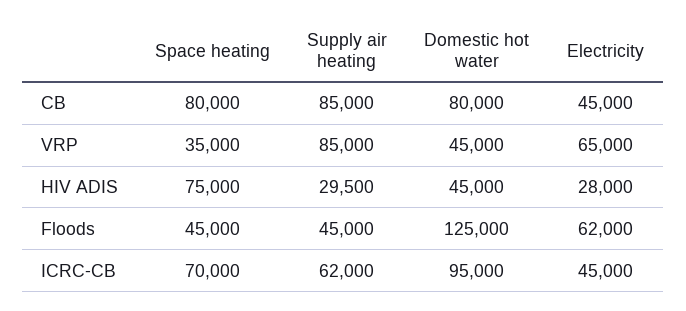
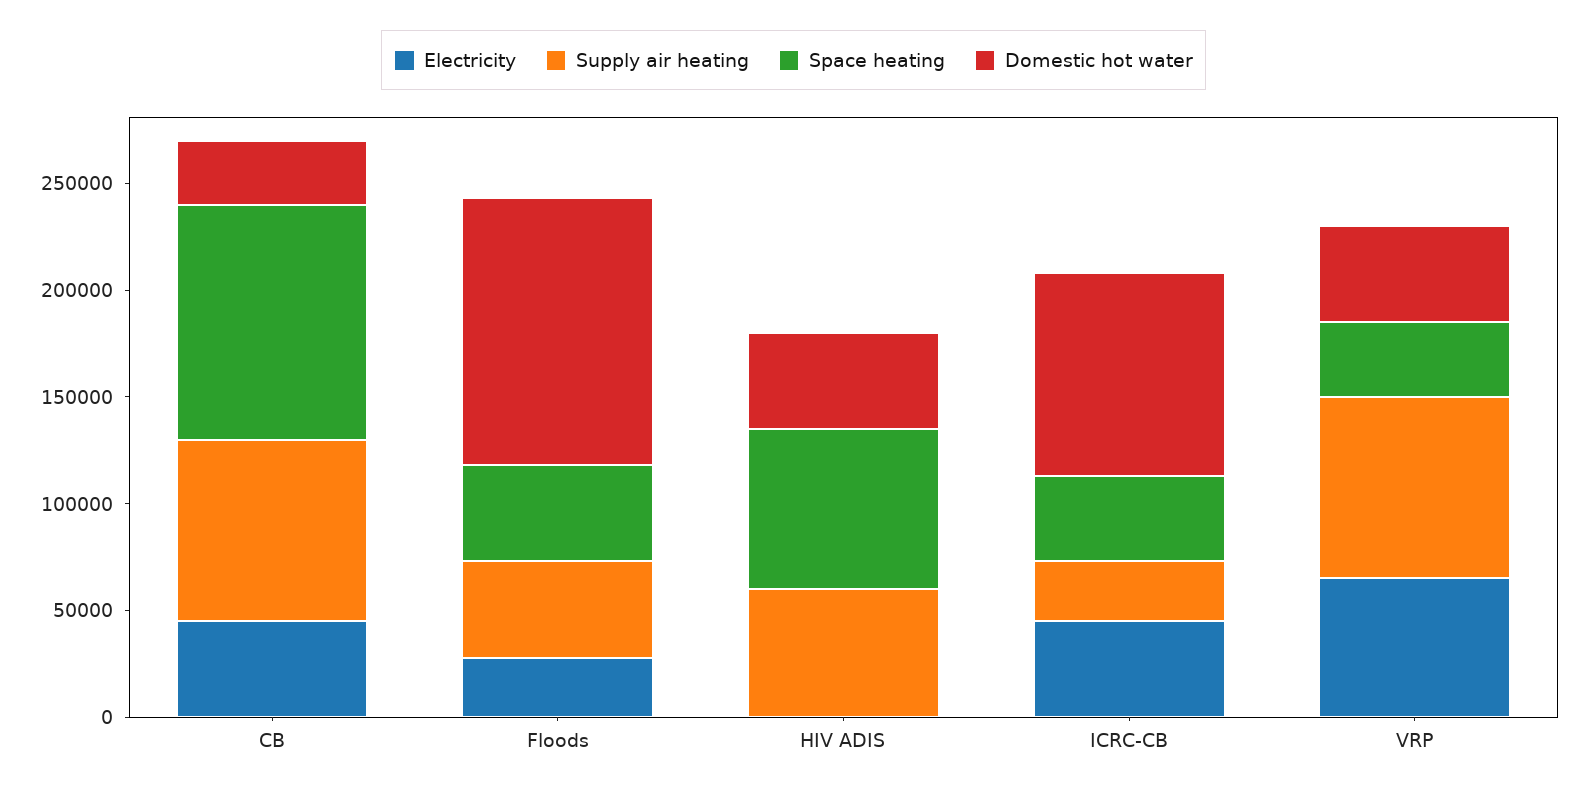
  {
    "Space heating": {
-     "CB": 80000,
+     "CB": 110000,
      "VRP": 35000,
      "HIV ADIS": 75000,
      "Floods": 45000,
-     "ICRC-CB": 70000
+     "ICRC-CB": 40000
    },
    "Supply air heating": {
      "CB": 85000,
      "VRP": 85000,
-     "HIV ADIS": 29500,
+     "HIV ADIS": 60000,
      "Floods": 45000,
-     "ICRC-CB": 62000
+     "ICRC-CB": 30000
    },
    "Domestic hot water": {
-     "CB": 80000,
+     "CB": 30000,
      "VRP": 45000,
      "HIV ADIS": 45000,
      "Floods": 125000,
      "ICRC-CB": 95000
    },
    "Electricity": {
      "CB": 45000,
      "VRP": 65000,
-     "HIV ADIS": 28000,
+     "HIV ADIS": 0,
-     "Floods": 62000,
+     "Floods": 30000,
      "ICRC-CB": 45000
    }
  }

